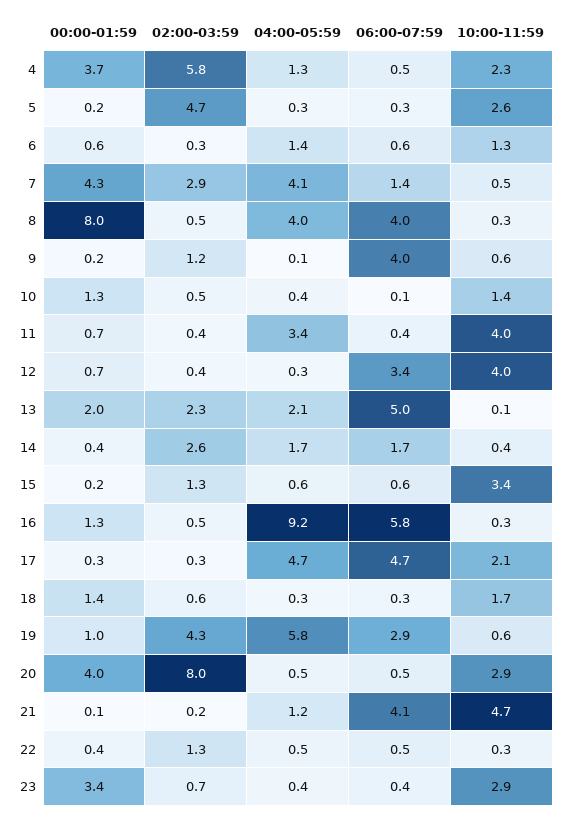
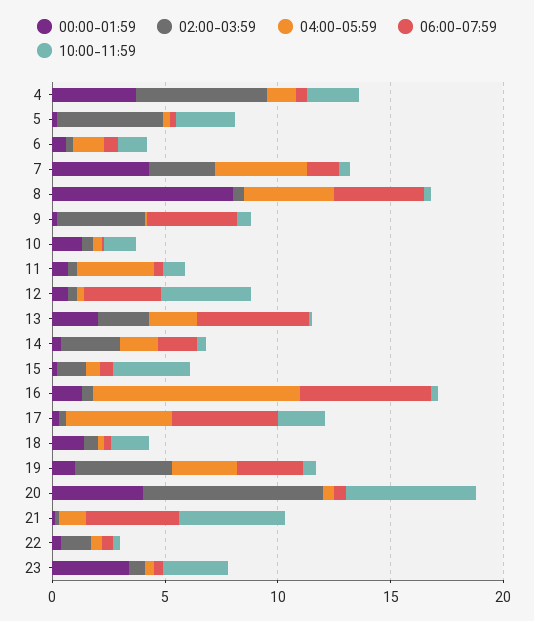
  {
    "00:00-01:59": {
      "4": 3.7,
      "5": 0.2,
      "6": 0.6,
      "7": 4.3,
      "8": 8,
      "9": 0.2,
      "10": 1.3,
      "11": 0.7,
      "12": 0.7,
      "13": 2,
      "14": 0.4,
      "15": 0.2,
      "16": 1.3,
      "17": 0.3,
      "18": 1.4,
      "19": 1,
      "20": 4,
      "21": 0.1,
      "22": 0.4,
      "23": 3.4
    },
    "02:00-03:59": {
      "4": 5.8,
      "5": 4.7,
      "6": 0.3,
      "7": 2.9,
      "8": 0.5,
-     "9": 1.2,
+     "9": 4,
      "10": 0.5,
      "11": 0.4,
      "12": 0.4,
      "13": 2.3,
      "14": 2.6,
      "15": 1.3,
      "16": 0.5,
      "17": 0.3,
      "18": 0.6,
      "19": 4.3,
      "20": 8,
      "21": 0.2,
      "22": 1.3,
      "23": 0.7
    },
    "04:00-05:59": {
      "4": 1.3,
      "5": 0.3,
      "6": 1.4,
      "7": 4.1,
      "8": 4,
      "9": 0.1,
      "10": 0.4,
      "11": 3.4,
      "12": 0.3,
      "13": 2.1,
      "14": 1.7,
      "15": 0.6,
      "16": 9.2,
      "17": 4.7,
      "18": 0.3,
-     "19": 5.8,
+     "19": 3,
      "20": 0.5,
      "21": 1.2,
      "22": 0.5,
      "23": 0.4
    },
    "06:00-07:59": {
      "4": 0.5,
      "5": 0.3,
      "6": 0.6,
      "7": 1.4,
      "8": 4,
      "9": 4,
      "10": 0.1,
      "11": 0.4,
      "12": 3.4,
      "13": 5,
      "14": 1.7,
      "15": 0.6,
      "16": 5.8,
      "17": 4.7,
      "18": 0.3,
      "19": 2.9,
      "20": 0.5,
      "21": 4.1,
      "22": 0.5,
      "23": 0.4
    },
    "10:00-11:59": {
      "4": 2.3,
      "5": 2.6,
      "6": 1.3,
      "7": 0.5,
      "8": 0.3,
      "9": 0.6,
      "10": 1.4,
-     "11": 4,
+     "11": 1,
      "12": 4,
      "13": 0.1,
      "14": 0.4,
      "15": 3.4,
      "16": 0.3,
      "17": 2.1,
      "18": 1.7,
      "19": 0.6,
-     "20": 2.9,
+     "20": 6,
      "21": 4.7,
      "22": 0.3,
      "23": 2.9
    }
  }

